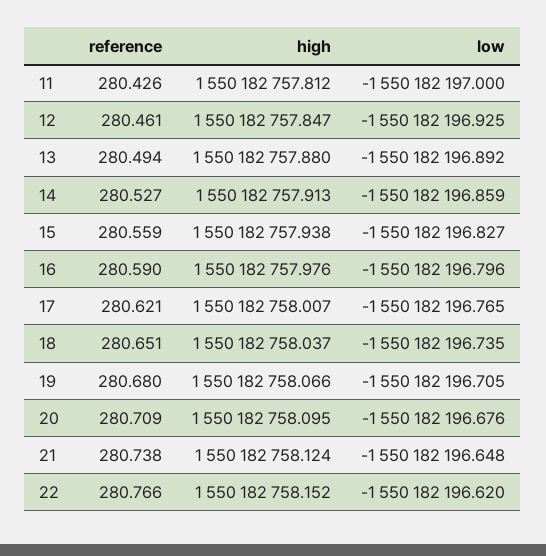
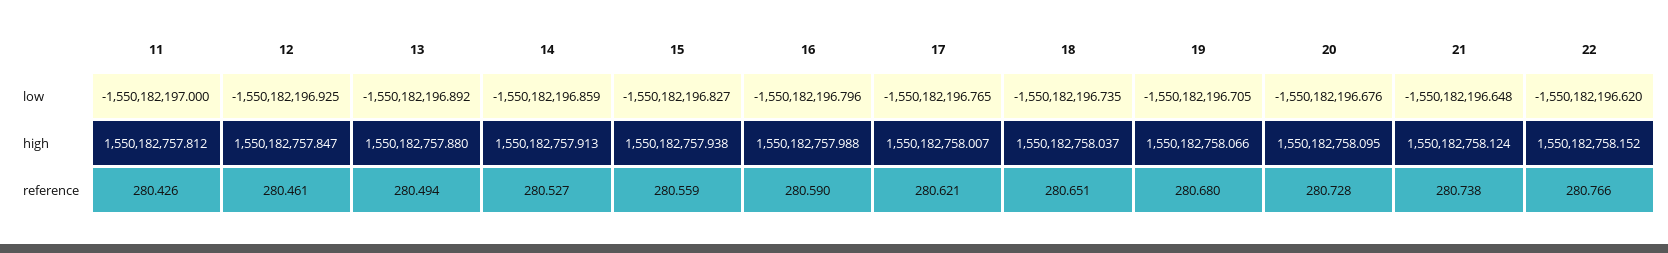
  {
    "reference": {
      "11": 280.426,
      "12": 280.461,
      "13": 280.494,
      "14": 280.527,
      "15": 280.559,
      "16": 280.59,
      "17": 280.621,
      "18": 280.651,
      "19": 280.68,
-     "20": 280.709,
+     "20": 280.728,
      "21": 280.738,
      "22": 280.766
    },
    "high": {
      "11": 1550182757.812,
      "12": 1550182757.847,
      "13": 1550182757.88,
      "14": 1550182757.913,
      "15": 1550182757.938,
-     "16": 1550182757.976,
+     "16": 1550182757.988,
      "17": 1550182758.007,
      "18": 1550182758.037,
      "19": 1550182758.066,
      "20": 1550182758.095,
      "21": 1550182758.124,
      "22": 1550182758.152
    },
    "low": {
      "11": -1550182197,
      "12": -1550182196.925,
      "13": -1550182196.892,
      "14": -1550182196.859,
      "15": -1550182196.827,
      "16": -1550182196.796,
      "17": -1550182196.765,
      "18": -1550182196.735,
      "19": -1550182196.705,
      "20": -1550182196.676,
      "21": -1550182196.648,
      "22": -1550182196.62
    }
  }

